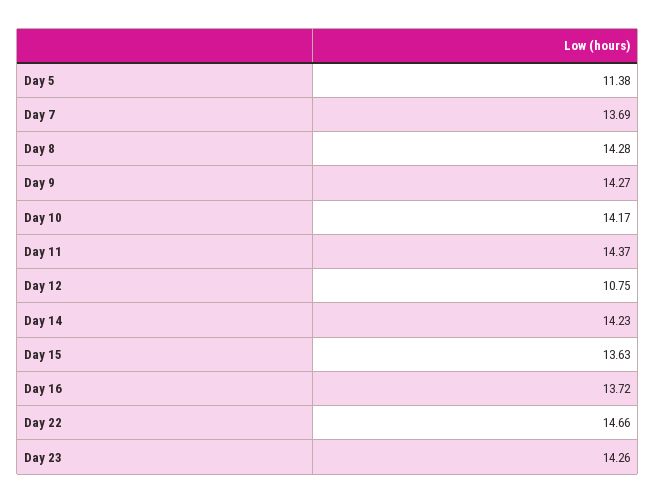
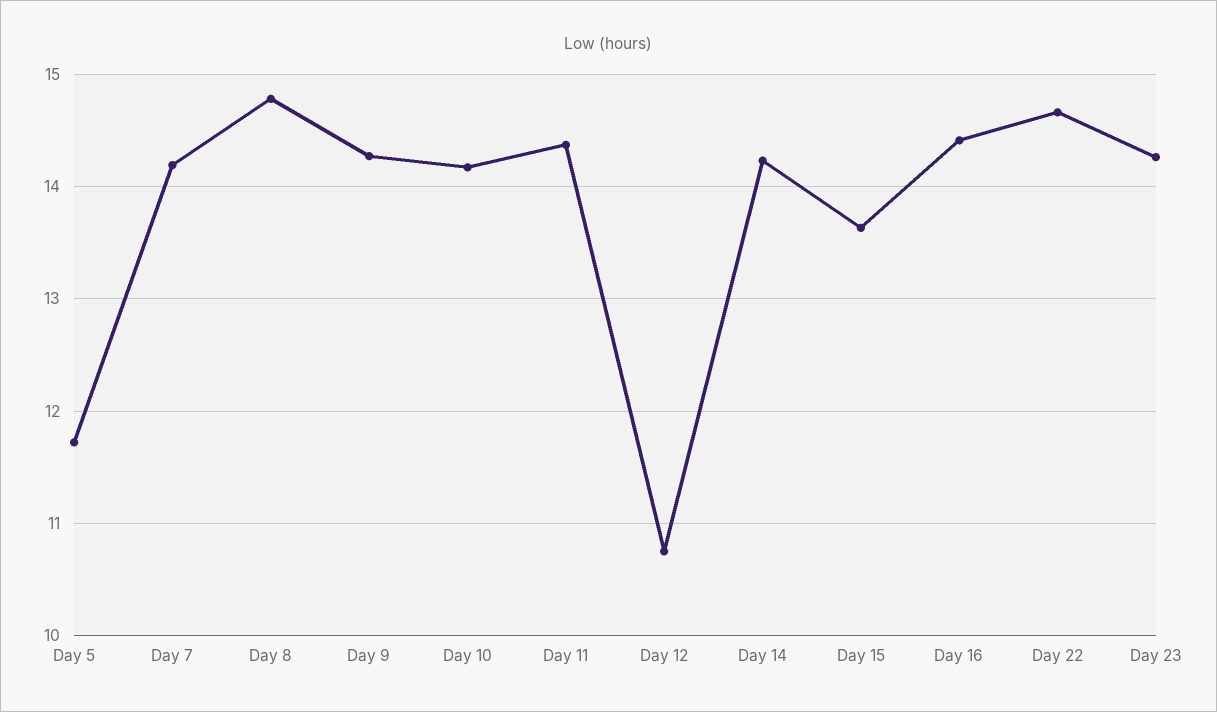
  {
-   "Day 5": 11.38,
+   "Day 5": 11.7,
-   "Day 7": 13.69,
+   "Day 7": 14.2,
-   "Day 8": 14.28,
+   "Day 8": 14.8,
    "Day 9": 14.27,
    "Day 10": 14.17,
    "Day 11": 14.37,
    "Day 12": 10.75,
    "Day 14": 14.23,
    "Day 15": 13.63,
-   "Day 16": 13.72,
+   "Day 16": 14.4,
    "Day 22": 14.66,
    "Day 23": 14.26
  }

